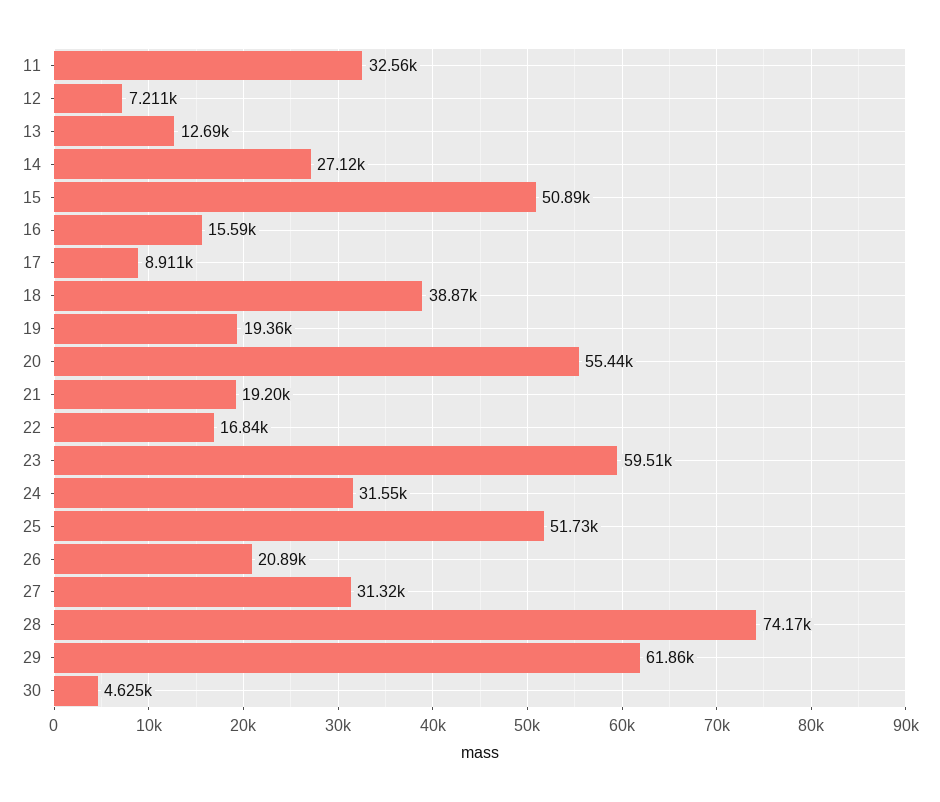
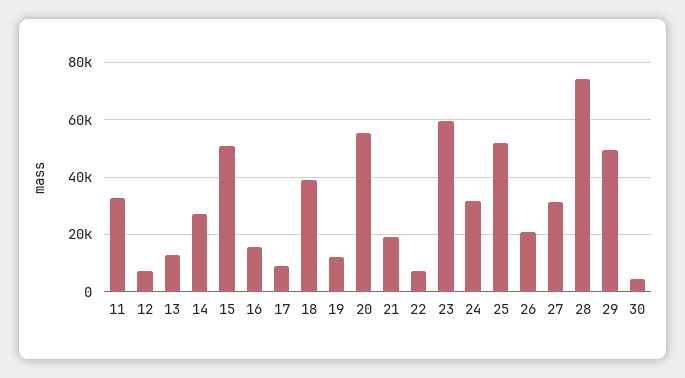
  {
    "11": 32560,
    "12": 7211,
    "13": 12690,
    "14": 27120,
    "15": 50890,
    "16": 15590,
    "17": 8911,
    "18": 38870,
-   "19": 19360,
+   "19": 12500,
    "20": 55440,
    "21": 19200,
-   "22": 16840,
+   "22": 7500,
    "23": 59510,
    "24": 31550,
    "25": 51730,
    "26": 20890,
    "27": 31320,
    "28": 74170,
-   "29": 61860,
+   "29": 50000,
    "30": 4625
  }

